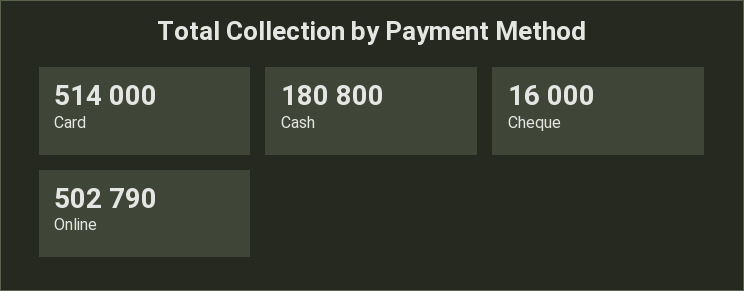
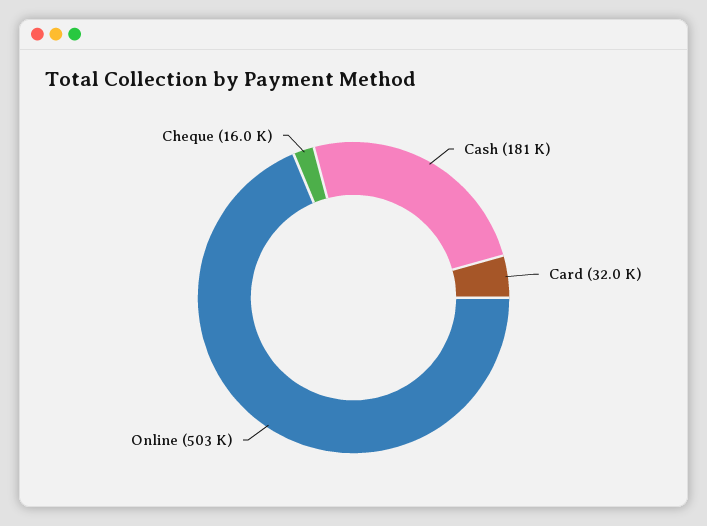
  {
-   "Card": 514000,
+   "Card": 32000,
    "Cash": 180800,
    "Cheque": 16000,
    "Online": 502790
  }

